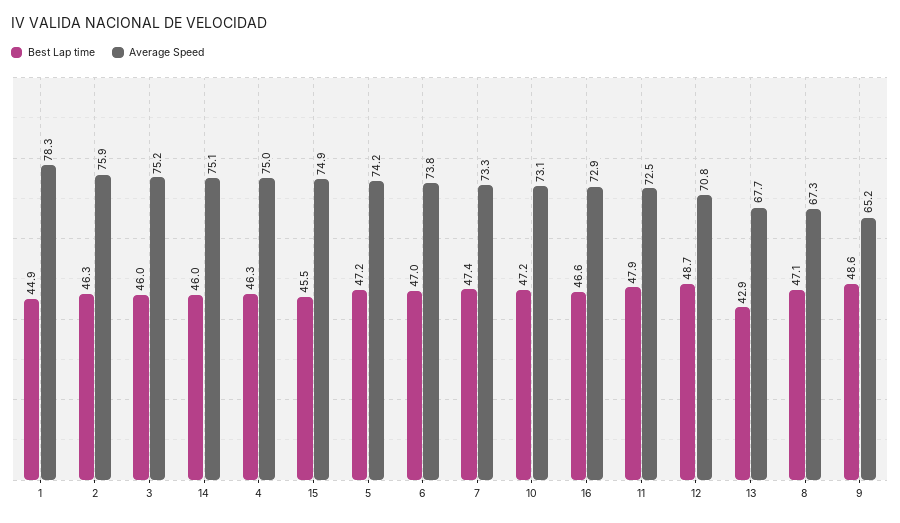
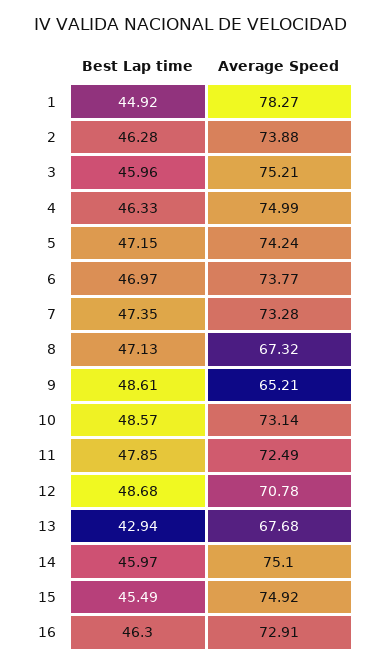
  {
    "Best Lap time": {
      "1": 44.92,
      "2": 46.28,
      "3": 45.96,
      "14": 45.97,
      "4": 46.33,
      "15": 45.49,
      "5": 47.15,
      "6": 46.97,
      "7": 47.35,
-     "10": 47.2,
+     "10": 48.57,
-     "16": 46.6,
+     "16": 46.3,
      "11": 47.85,
      "12": 48.68,
      "13": 42.94,
      "8": 47.13,
      "9": 48.61
    },
    "Average Speed": {
      "1": 78.27,
-     "2": 75.9,
+     "2": 73.88,
      "3": 75.21,
      "14": 75.1,
      "4": 74.99,
      "15": 74.92,
      "5": 74.24,
      "6": 73.77,
      "7": 73.28,
      "10": 73.14,
      "16": 72.91,
      "11": 72.49,
      "12": 70.78,
      "13": 67.68,
      "8": 67.32,
      "9": 65.21
    }
  }

